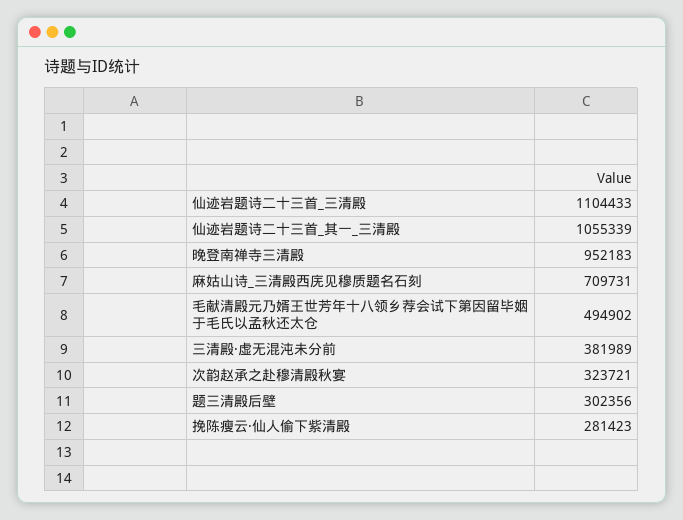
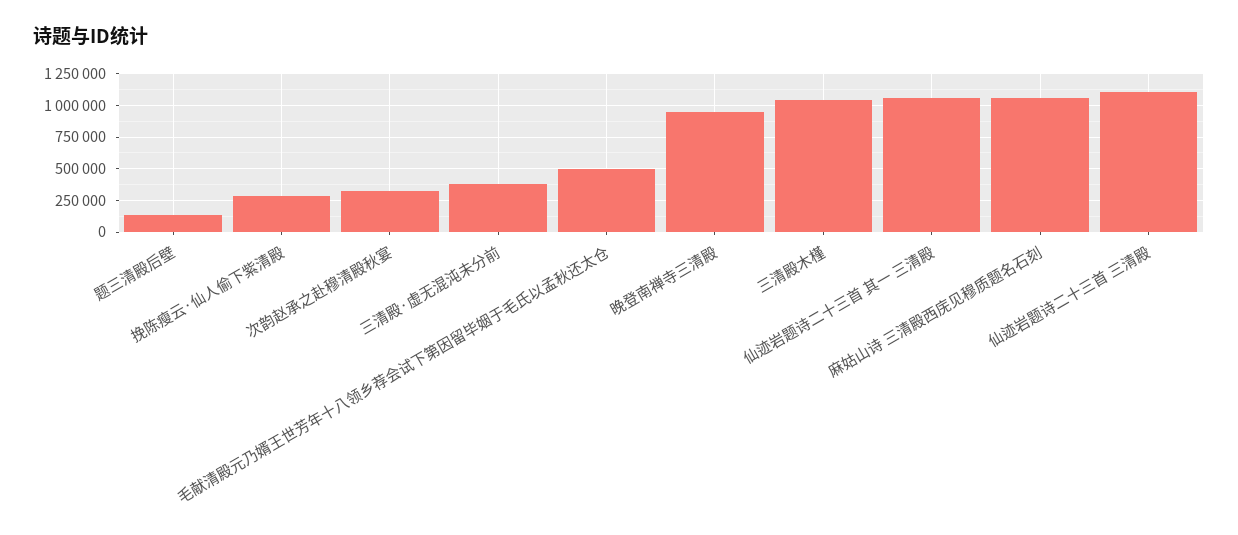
  {
    "仙迹岩题诗二十三首_三清殿": 1104433,
    "仙迹岩题诗二十三首_其一_三清殿": 1055339,
    "晚登南禅寺三清殿": 952183,
-   "麻姑山诗_三清殿西庑见穆质题名石刻": 709731,
+   "麻姑山诗_三清殿西庑见穆质题名石刻": 1050000,
    "毛献清殿元乃婿王世芳年十八领乡荐会试下第因留毕姻于毛氏以孟秋还太仓": 494902,
    "三清殿·虚无混沌未分前": 381989,
    "次韵赵承之赴穆清殿秋宴": 323721,
-   "题三清殿后壁": 302356,
+   "题三清殿后壁": 150000,
-   "挽陈瘦云·仙人偷下紫清殿": 281423
+   "挽陈瘦云·仙人偷下紫清殿": 281423,
+   "三清殿木槿": 1050000
  }

